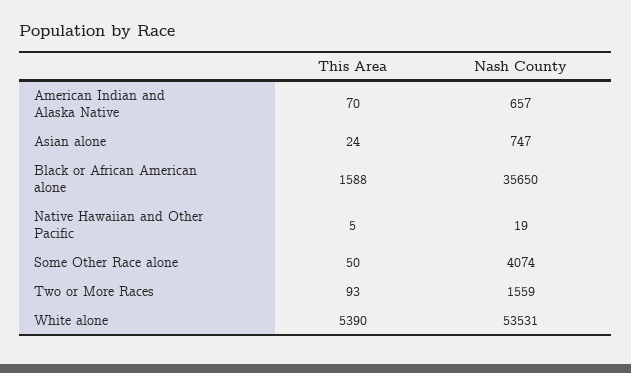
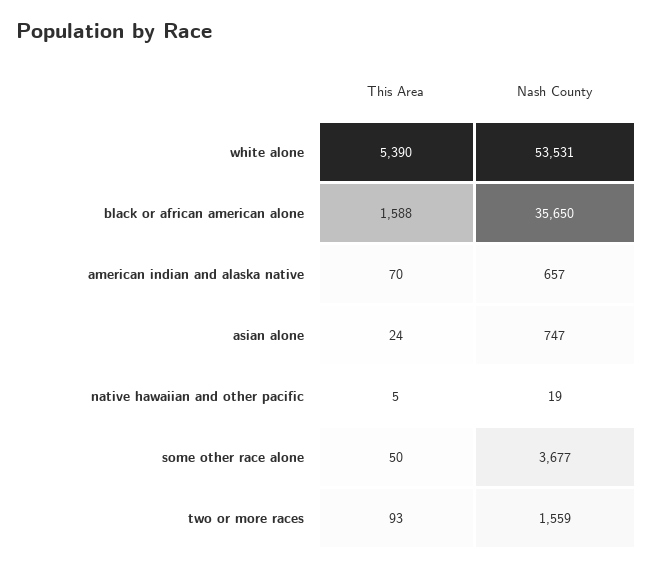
  {
    "This Area": {
      "American Indian and Alaska Native": 70,
      "Asian alone": 24,
      "Black or African American alone": 1588,
      "Native Hawaiian and Other Pacific": 5,
      "Some Other Race alone": 50,
      "Two or More Races": 93,
      "White alone": 5390
    },
    "Nash County": {
      "American Indian and Alaska Native": 657,
      "Asian alone": 747,
      "Black or African American alone": 35650,
      "Native Hawaiian and Other Pacific": 19,
-     "Some Other Race alone": 4074,
+     "Some Other Race alone": 3677,
      "Two or More Races": 1559,
      "White alone": 53531
    }
  }

